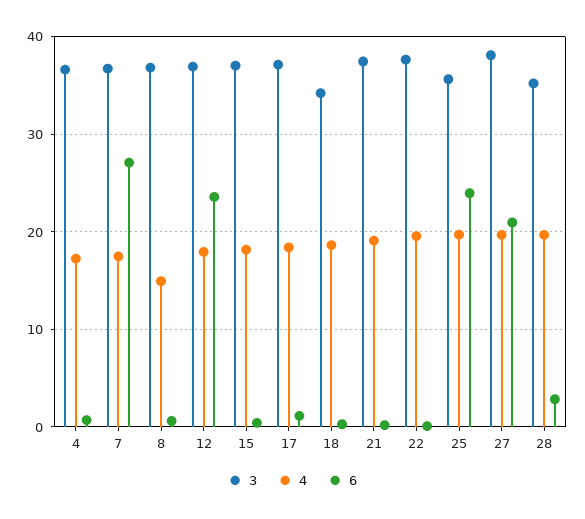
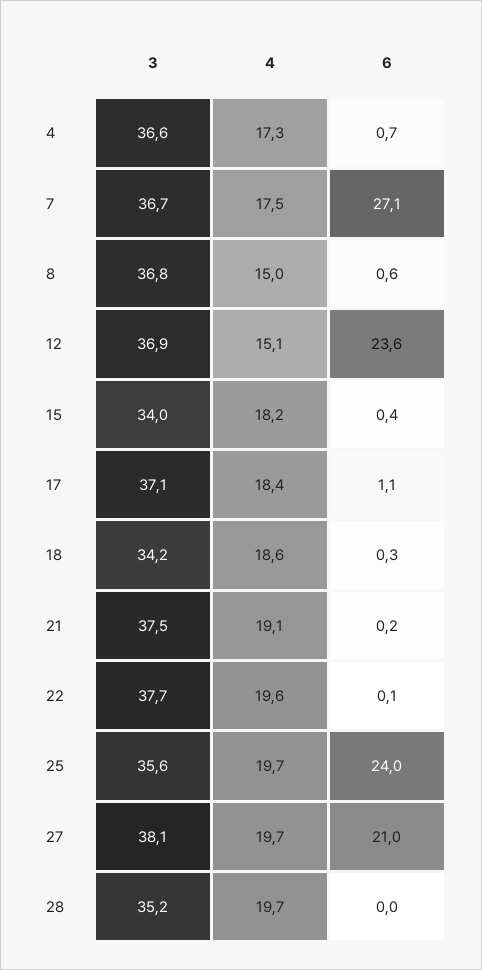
  {
    "3": {
      "4": 36.6,
      "7": 36.7,
      "8": 36.8,
      "12": 36.9,
-     "15": 37,
+     "15": 34,
      "17": 37.1,
      "18": 34.2,
      "21": 37.5,
      "22": 37.7,
      "25": 35.6,
      "27": 38.1,
      "28": 35.2
    },
    "4": {
      "4": 17.3,
      "7": 17.5,
      "8": 15,
-     "12": 18,
+     "12": 15.1,
      "15": 18.2,
      "17": 18.4,
      "18": 18.6,
      "21": 19.1,
      "22": 19.6,
      "25": 19.7,
      "27": 19.7,
      "28": 19.7
    },
    "6": {
      "4": 0.7,
      "7": 27.1,
      "8": 0.6,
      "12": 23.6,
      "15": 0.4,
      "17": 1.1,
      "18": 0.3,
      "21": 0.2,
      "22": 0.1,
      "25": 24,
      "27": 21,
-     "28": 3
+     "28": 0
    }
  }

